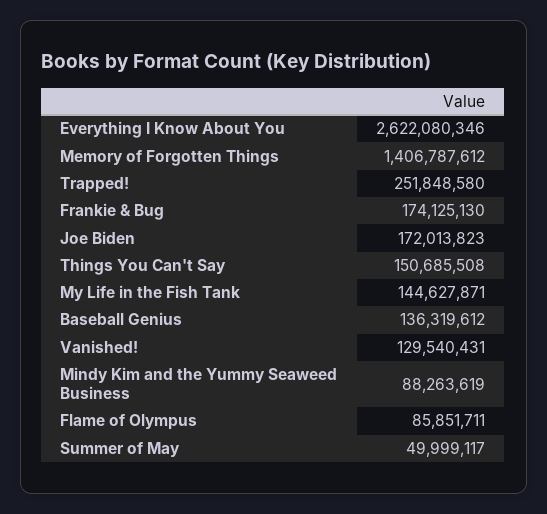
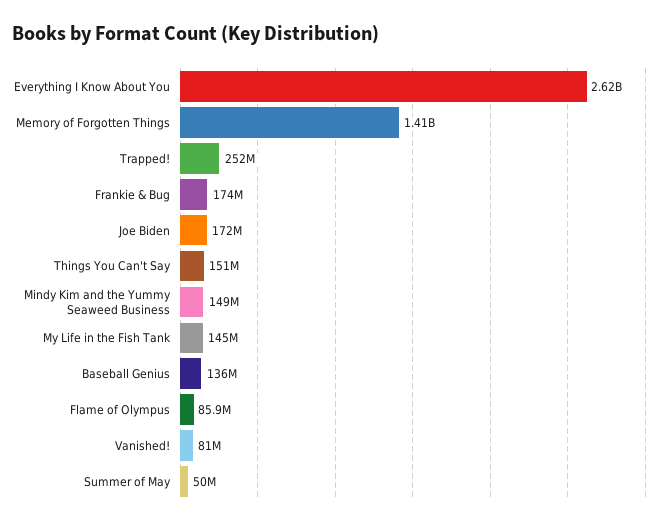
  {
    "Everything I Know About You": 2622080346,
    "Memory of Forgotten Things": 1406787612,
    "Trapped!": 251848580,
    "Frankie & Bug": 174125130,
    "Joe Biden": 172013823,
    "Things You Can't Say": 150685508,
    "My Life in the Fish Tank": 144627871,
    "Baseball Genius": 136319612,
-   "Vanished!": 129540431,
+   "Vanished!": 81000000,
-   "Mindy Kim and the Yummy Seaweed Business": 88263619,
+   "Mindy Kim and the Yummy Seaweed Business": 149000000,
    "Flame of Olympus": 85851711,
    "Summer of May": 49999117
  }

